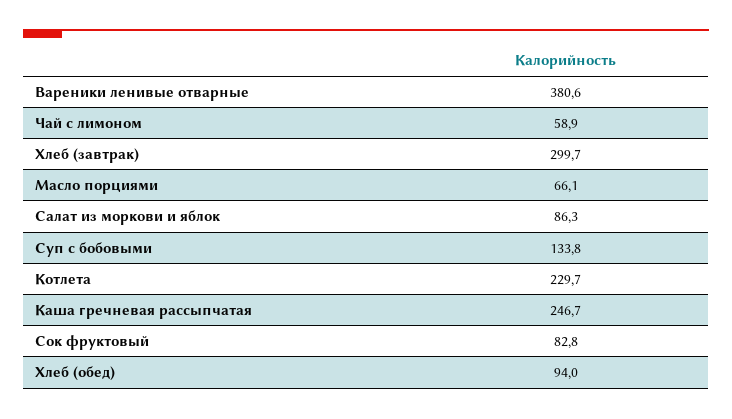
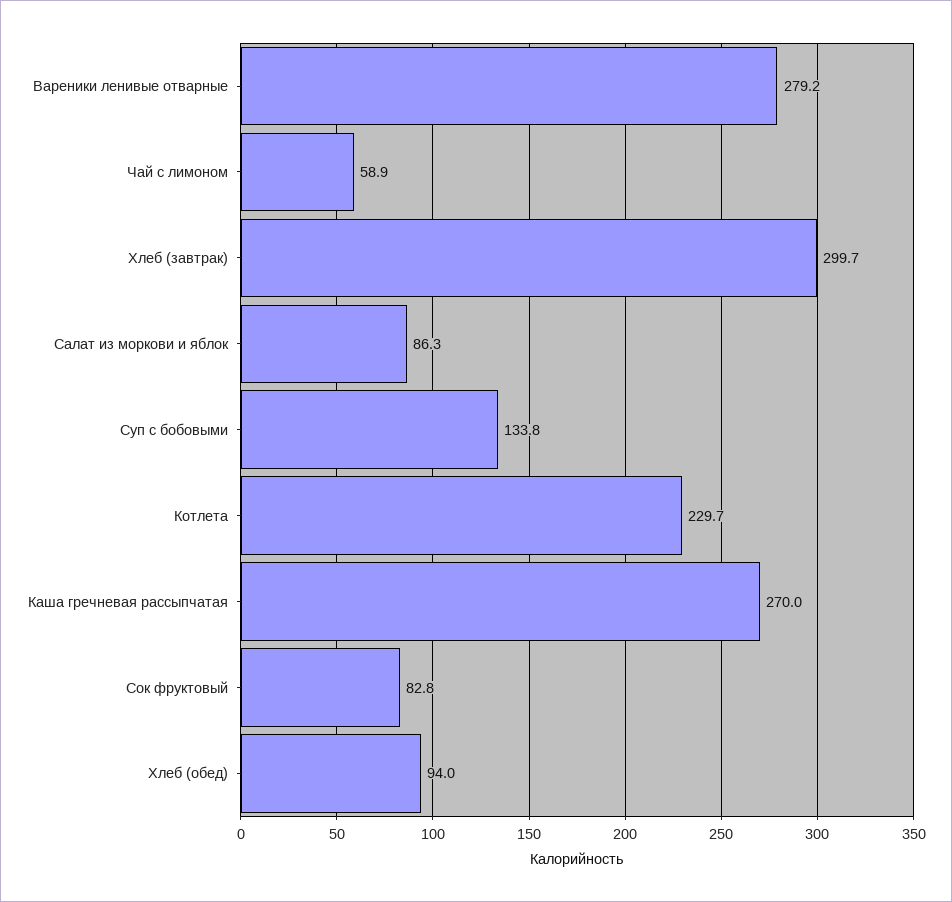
  {
-   "Вареники ленивые отварные": 380.6,
+   "Вареники ленивые отварные": 279.2,
    "Чай с лимоном": 58.9,
    "Хлеб (завтрак)": 299.7,
-   "Масло порциями": 66.1,
    "Салат из моркови и яблок": 86.3,
    "Суп с бобовыми": 133.8,
    "Котлета": 229.7,
-   "Каша гречневая рассыпчатая": 246.7,
+   "Каша гречневая рассыпчатая": 270,
    "Сок фруктовый": 82.8,
    "Хлеб (обед)": 94
  }

